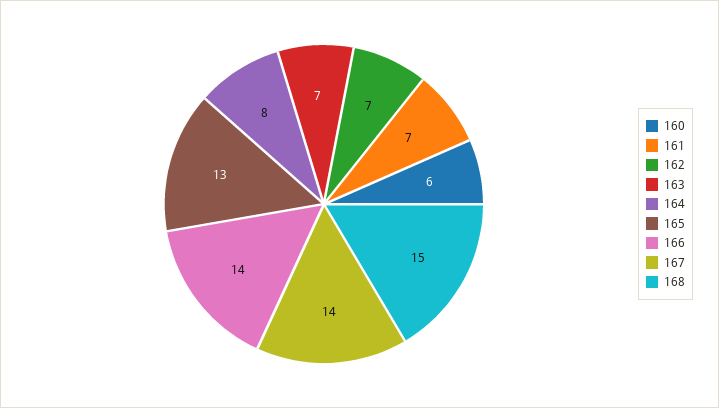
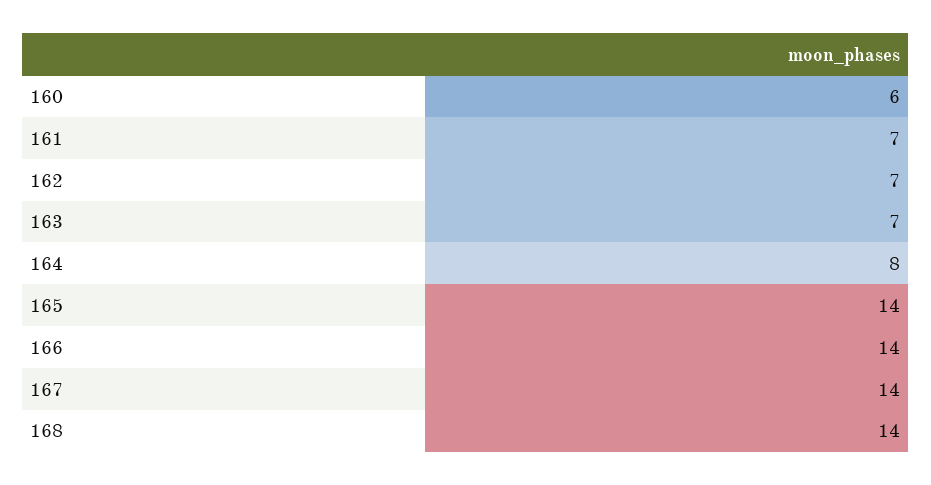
  {
    "160": 6,
    "161": 7,
    "162": 7,
    "163": 7,
    "164": 8,
-   "165": 13,
+   "165": 14,
    "166": 14,
    "167": 14,
-   "168": 15
+   "168": 14
  }

